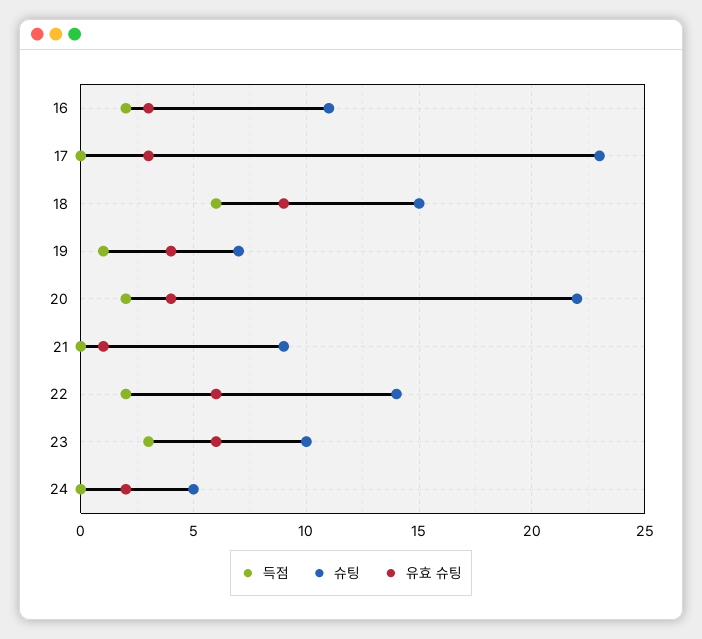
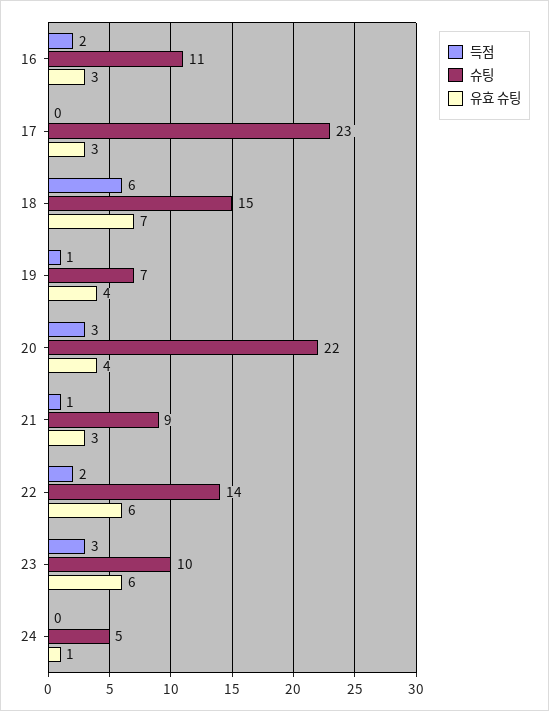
  {
    "득점": {
      "16": 2,
      "17": 0,
      "18": 6,
      "19": 1,
-     "20": 2,
+     "20": 3,
-     "21": 0,
+     "21": 1,
      "22": 2,
      "23": 3,
      "24": 0
    },
    "슈팅": {
      "16": 11,
      "17": 23,
      "18": 15,
      "19": 7,
      "20": 22,
      "21": 9,
      "22": 14,
      "23": 10,
      "24": 5
    },
    "유효 슈팅": {
      "16": 3,
      "17": 3,
-     "18": 9,
+     "18": 7,
      "19": 4,
      "20": 4,
-     "21": 1,
+     "21": 3,
      "22": 6,
      "23": 6,
-     "24": 2
+     "24": 1
    }
  }

